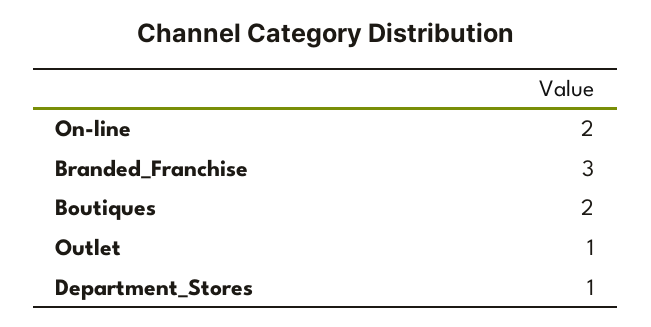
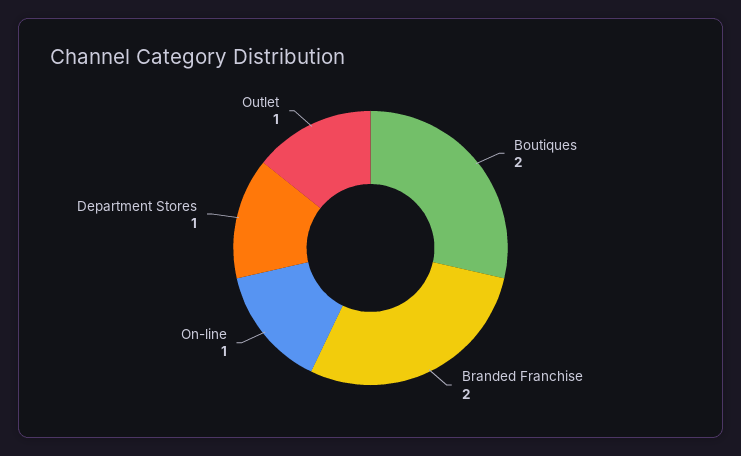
  {
-   "On-line": 2,
+   "On-line": 1,
-   "Branded_Franchise": 3,
+   "Branded_Franchise": 2,
    "Boutiques": 2,
    "Outlet": 1,
    "Department_Stores": 1
  }

